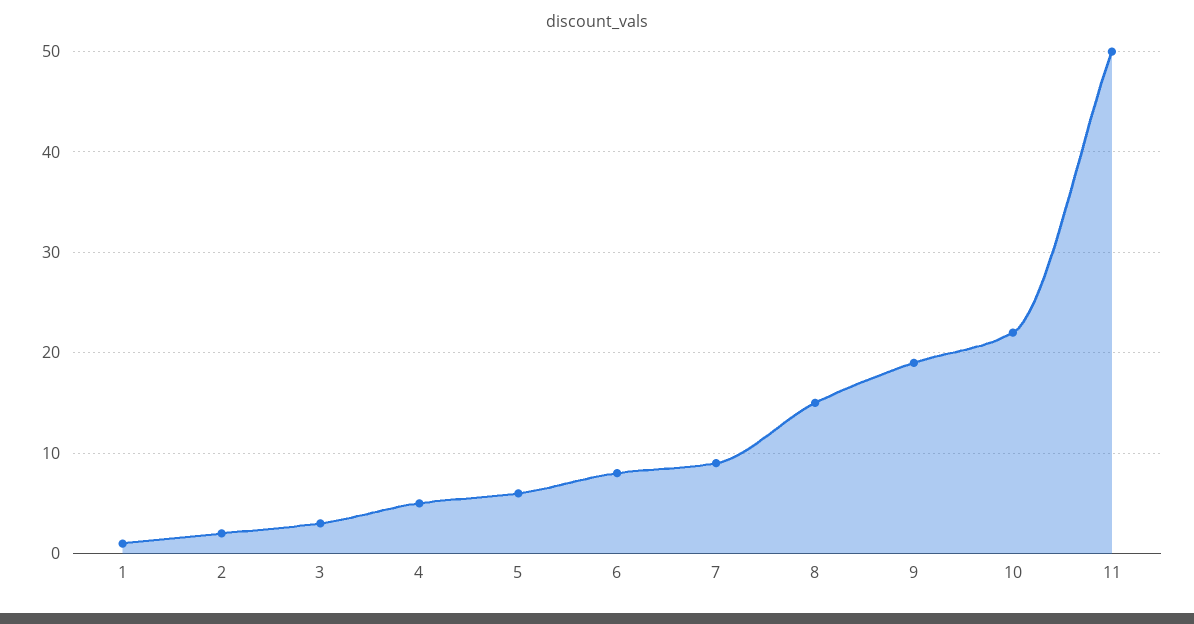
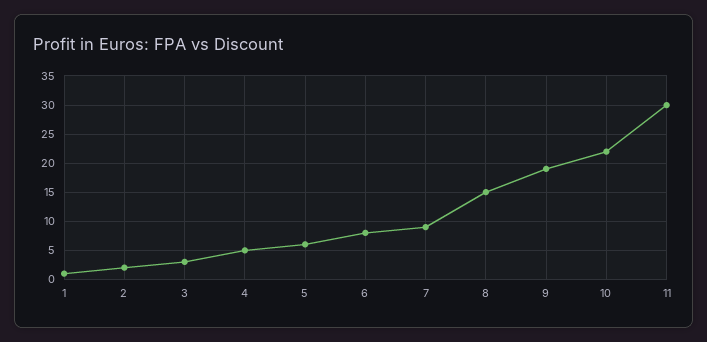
  {
    "1": 1,
    "2": 2,
    "3": 3,
    "4": 5,
    "5": 6,
    "6": 8,
    "7": 9,
    "8": 15,
    "9": 19,
    "10": 22,
-   "11": 50
+   "11": 30
  }

